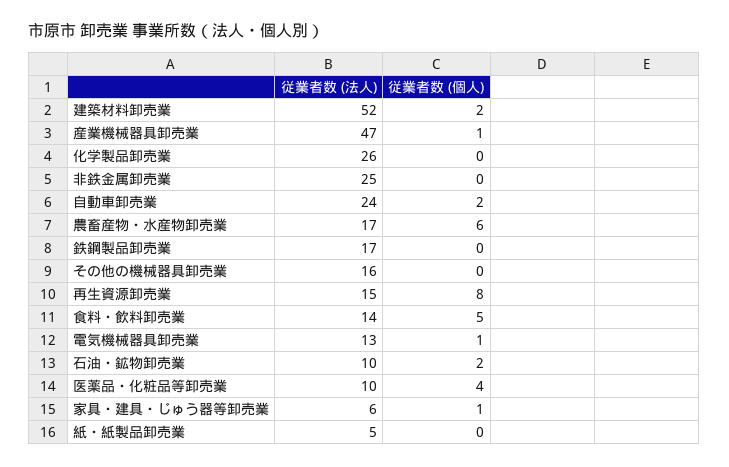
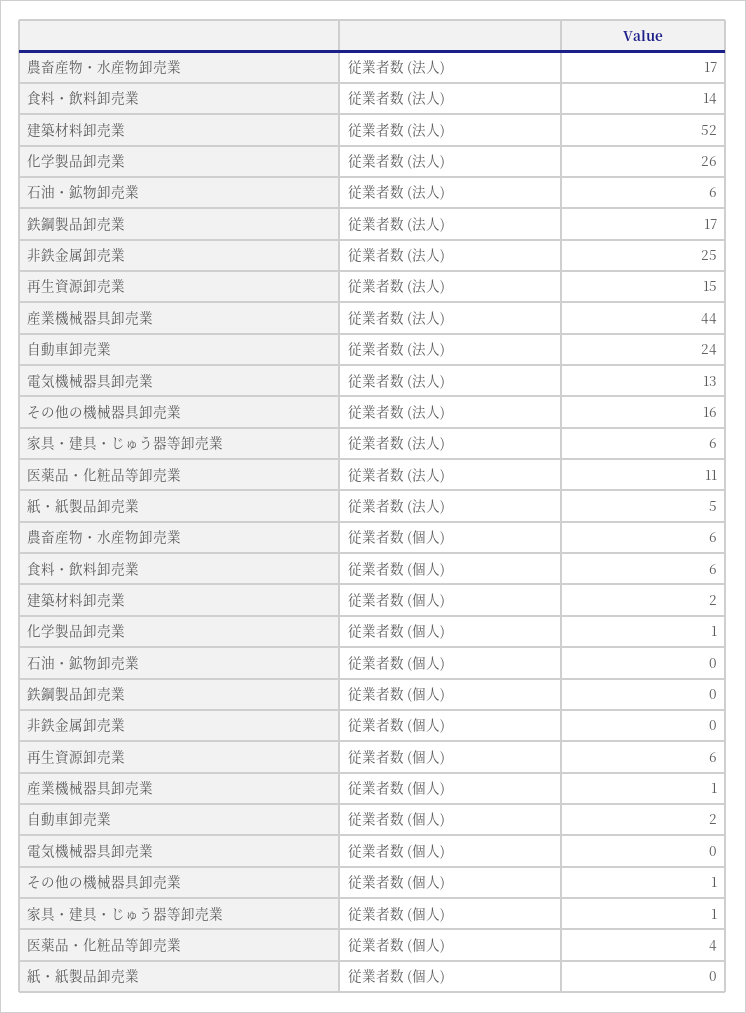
  {
    "従業者数 (法人)": {
      "建築材料卸売業": 52,
-     "産業機械器具卸売業": 47,
+     "産業機械器具卸売業": 44,
      "化学製品卸売業": 26,
      "非鉄金属卸売業": 25,
      "自動車卸売業": 24,
      "農畜産物・水産物卸売業": 17,
      "鉄鋼製品卸売業": 17,
      "その他の機械器具卸売業": 16,
      "再生資源卸売業": 15,
      "食料・飲料卸売業": 14,
      "電気機械器具卸売業": 13,
-     "石油・鉱物卸売業": 10,
+     "石油・鉱物卸売業": 6,
-     "医薬品・化粧品等卸売業": 10,
+     "医薬品・化粧品等卸売業": 11,
      "家具・建具・じゅう器等卸売業": 6,
      "紙・紙製品卸売業": 5
    },
    "従業者数 (個人)": {
      "建築材料卸売業": 2,
      "産業機械器具卸売業": 1,
-     "化学製品卸売業": 0,
+     "化学製品卸売業": 1,
      "非鉄金属卸売業": 0,
      "自動車卸売業": 2,
      "農畜産物・水産物卸売業": 6,
      "鉄鋼製品卸売業": 0,
-     "その他の機械器具卸売業": 0,
+     "その他の機械器具卸売業": 1,
-     "再生資源卸売業": 8,
+     "再生資源卸売業": 6,
-     "食料・飲料卸売業": 5,
+     "食料・飲料卸売業": 6,
-     "電気機械器具卸売業": 1,
+     "電気機械器具卸売業": 0,
-     "石油・鉱物卸売業": 2,
+     "石油・鉱物卸売業": 0,
      "医薬品・化粧品等卸売業": 4,
      "家具・建具・じゅう器等卸売業": 1,
      "紙・紙製品卸売業": 0
    }
  }

